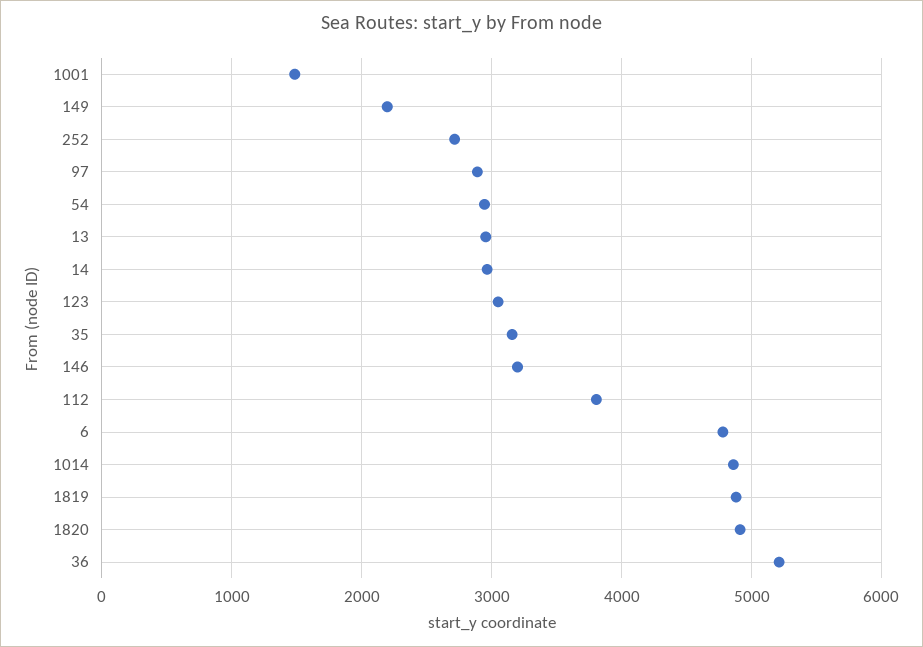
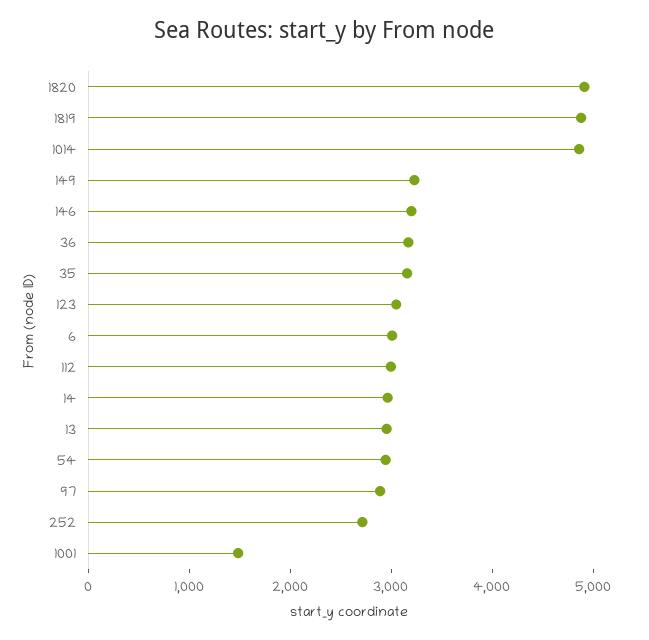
  {
    "1001": 1500,
-   "149": 2200,
+   "149": 3200,
    "252": 2700,
    "97": 2900,
    "54": 2900,
    "13": 3000,
    "14": 3000,
    "123": 3100,
    "35": 3200,
    "146": 3200,
-   "112": 3800,
+   "112": 3000,
-   "6": 4800,
+   "6": 3000,
    "1014": 4900,
    "1819": 4900,
    "1820": 4900,
-   "36": 5200
+   "36": 3200
  }

